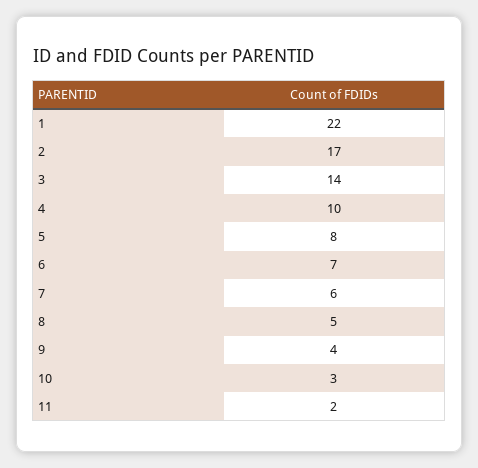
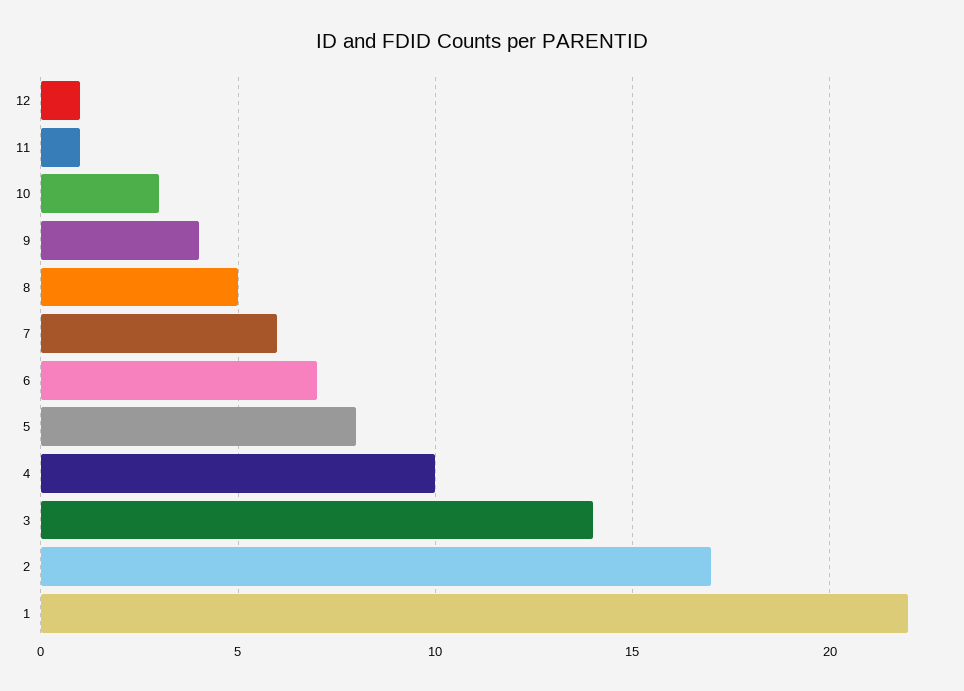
  {
    "1": 22,
    "2": 17,
    "3": 14,
    "4": 10,
    "5": 8,
    "6": 7,
    "7": 6,
    "8": 5,
    "9": 4,
    "10": 3,
-   "11": 2
+   "11": 1,
+   "12": 1
  }

